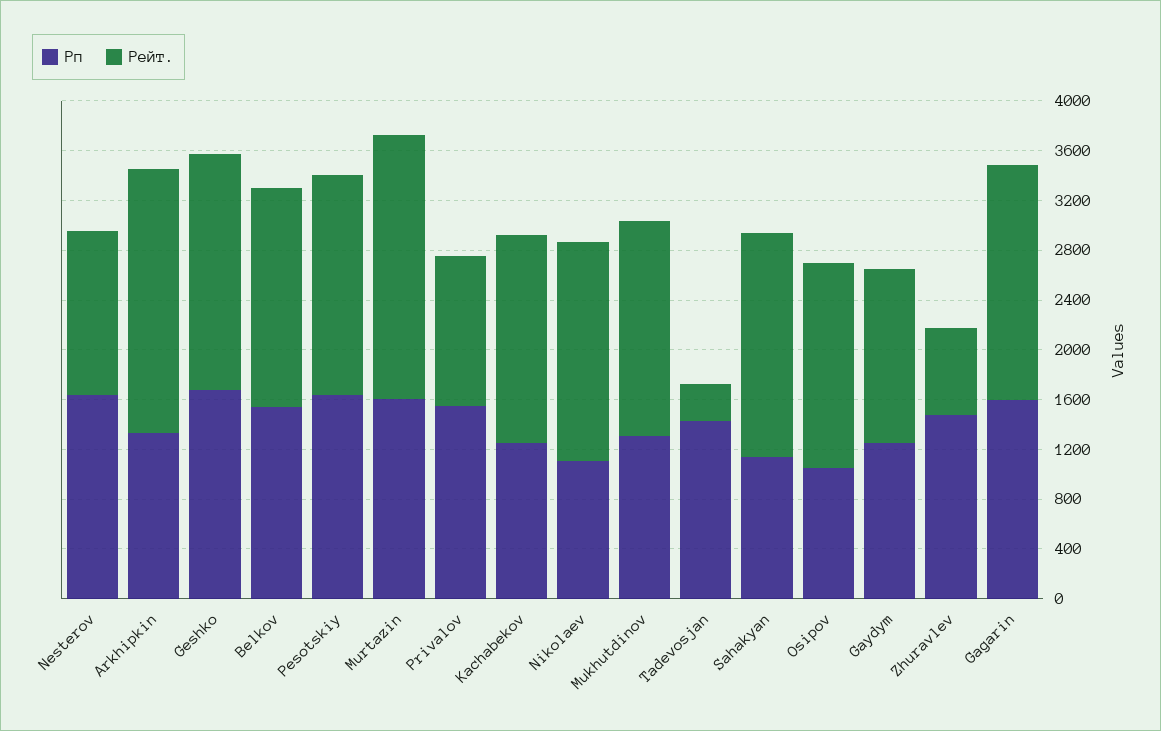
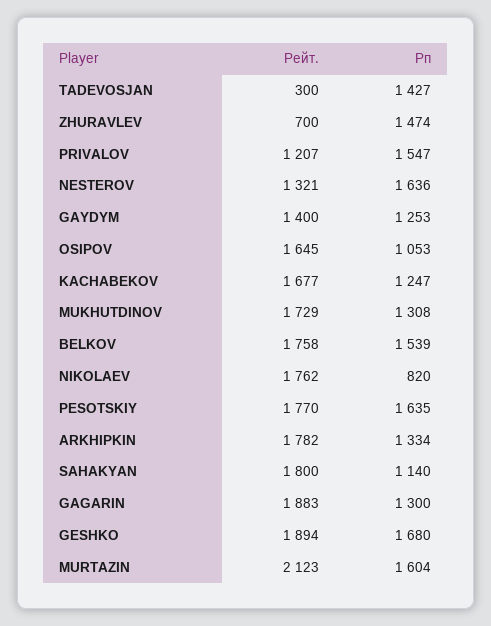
  {
    "Рп": {
      "Nesterov": 1636,
      "Arkhipkin": 1334,
      "Geshko": 1680,
      "Belkov": 1539,
      "Pesotskiy": 1635,
      "Murtazin": 1604,
      "Privalov": 1547,
      "Kachabekov": 1247,
-     "Nikolaev": 1100,
+     "Nikolaev": 820,
      "Mukhutdinov": 1308,
      "Tadevosjan": 1427,
      "Sahakyan": 1140,
      "Osipov": 1053,
      "Gaydym": 1253,
      "Zhuravlev": 1474,
-     "Gagarin": 1600
+     "Gagarin": 1300
    },
    "Рейт.": {
      "Nesterov": 1321,
-     "Arkhipkin": 2100,
+     "Arkhipkin": 1782,
      "Geshko": 1894,
      "Belkov": 1758,
      "Pesotskiy": 1770,
      "Murtazin": 2123,
      "Privalov": 1207,
      "Kachabekov": 1677,
      "Nikolaev": 1762,
      "Mukhutdinov": 1729,
      "Tadevosjan": 300,
      "Sahakyan": 1800,
      "Osipov": 1645,
      "Gaydym": 1400,
      "Zhuravlev": 700,
      "Gagarin": 1883
    }
  }

